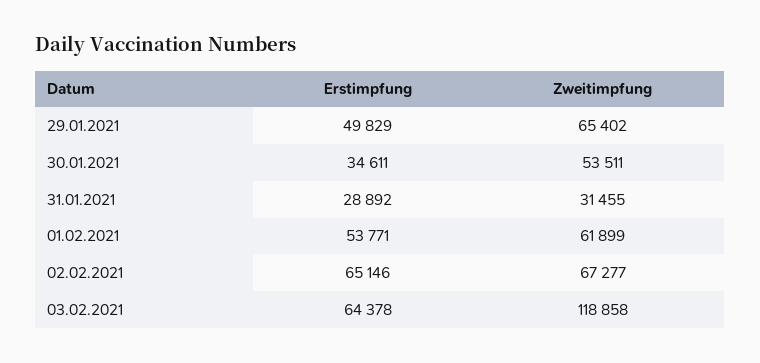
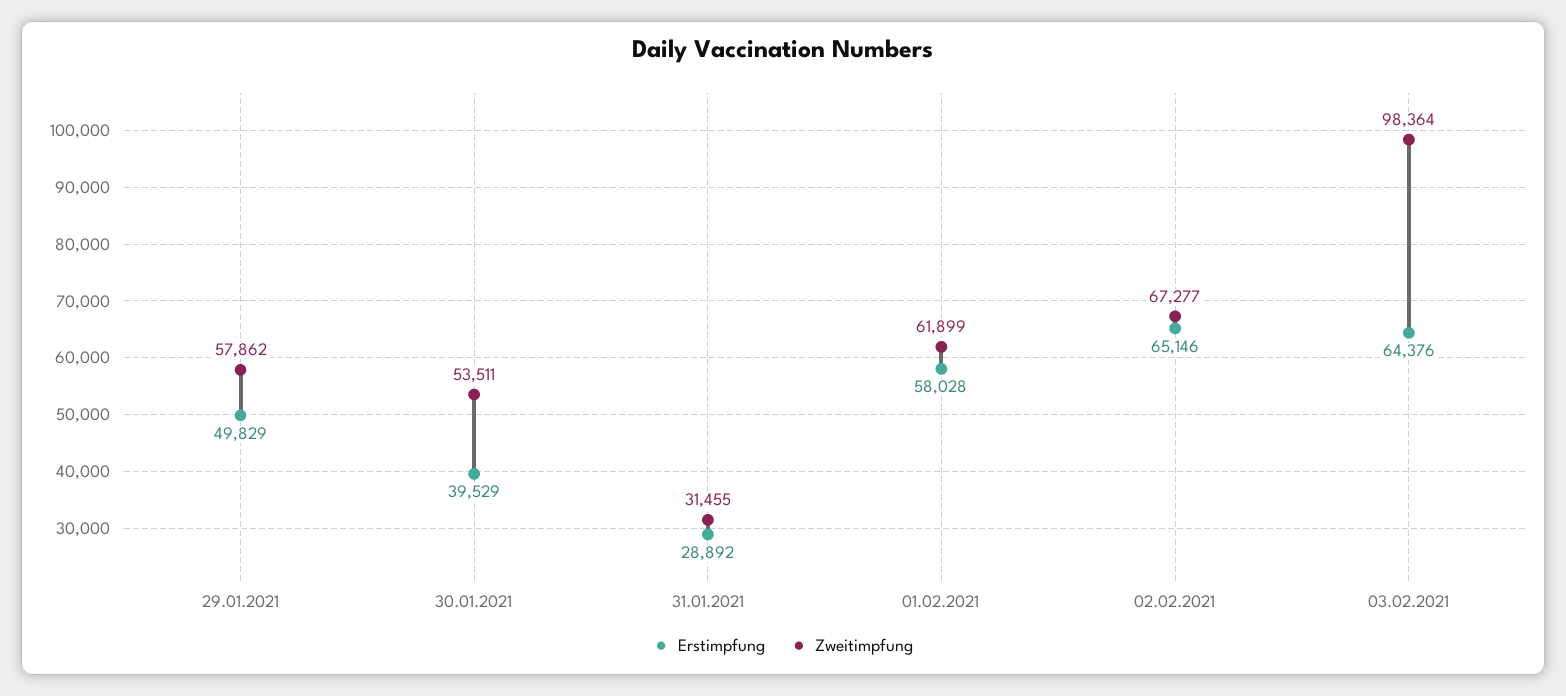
  {
    "Erstimpfung": {
      "29.01.2021": 49829,
-     "30.01.2021": 34611,
+     "30.01.2021": 39529,
      "31.01.2021": 28892,
-     "01.02.2021": 53771,
+     "01.02.2021": 58028,
      "02.02.2021": 65146,
-     "03.02.2021": 64378
+     "03.02.2021": 64376
    },
    "Zweitimpfung": {
-     "29.01.2021": 65402,
+     "29.01.2021": 57862,
      "30.01.2021": 53511,
      "31.01.2021": 31455,
      "01.02.2021": 61899,
      "02.02.2021": 67277,
-     "03.02.2021": 118858
+     "03.02.2021": 98364
    }
  }

